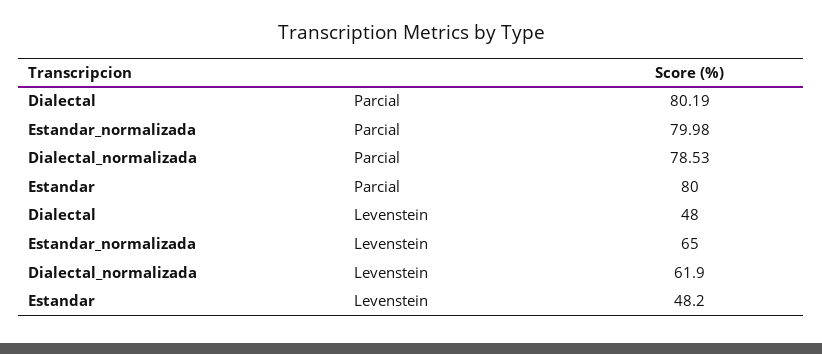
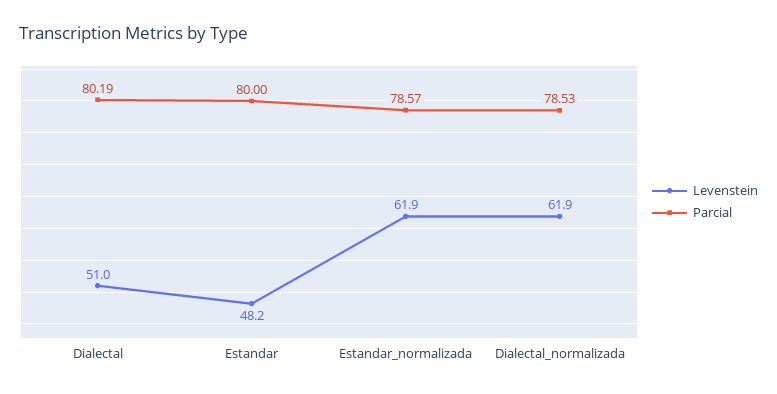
  {
    "Parcial": {
      "Dialectal": 80.19,
-     "Estandar_normalizada": 79.98,
+     "Estandar_normalizada": 78.57,
      "Dialectal_normalizada": 78.53,
      "Estandar": 80
    },
    "Levenstein": {
-     "Dialectal": 48,
+     "Dialectal": 51,
-     "Estandar_normalizada": 65,
+     "Estandar_normalizada": 61.9,
      "Dialectal_normalizada": 61.9,
      "Estandar": 48.2
    }
  }

